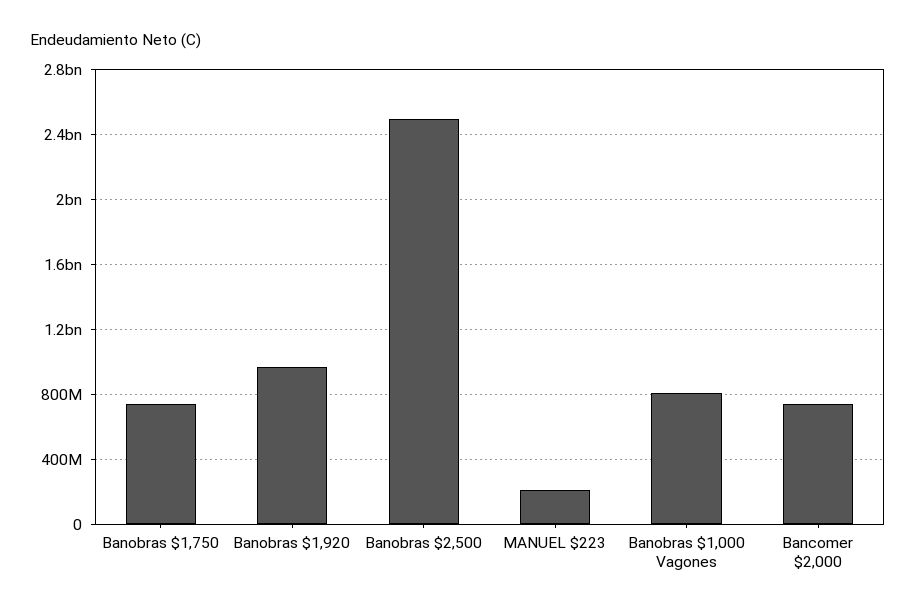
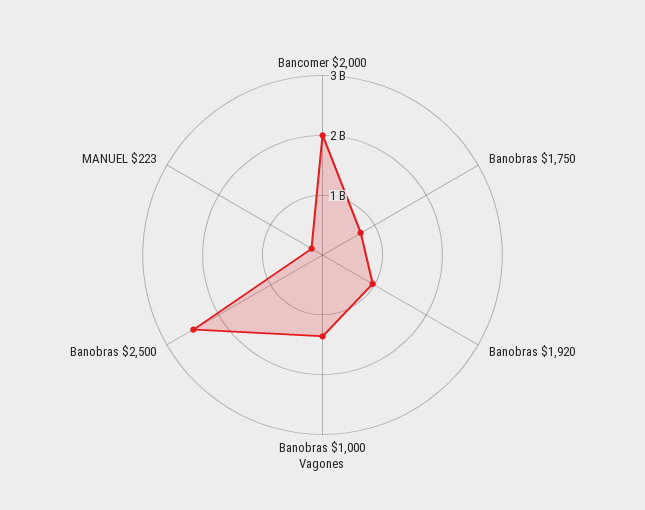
  {
    "Banobras $1,750": 750000000,
    "Banobras $1,920": 950000000,
    "Banobras $2,500": 2500000000,
    "MANUEL $223": 200000000,
-   "Banobras $1,000 Vagones": 800000000,
+   "Banobras $1,000 Vagones": 1400000000,
-   "Bancomer $2,000": 750000000
+   "Bancomer $2,000": 2000000000
  }

